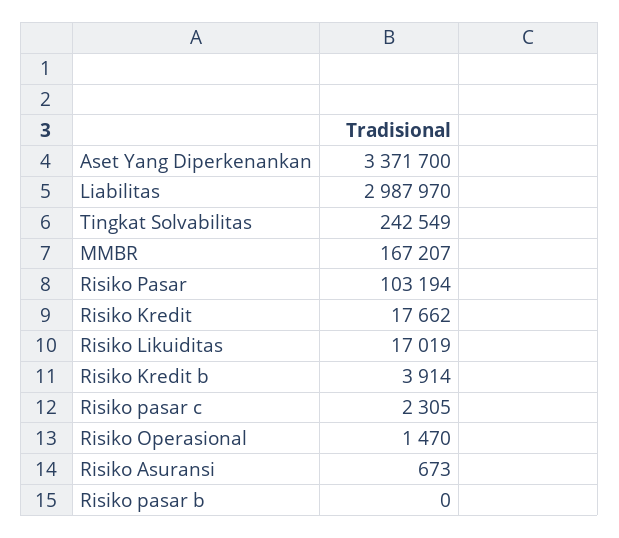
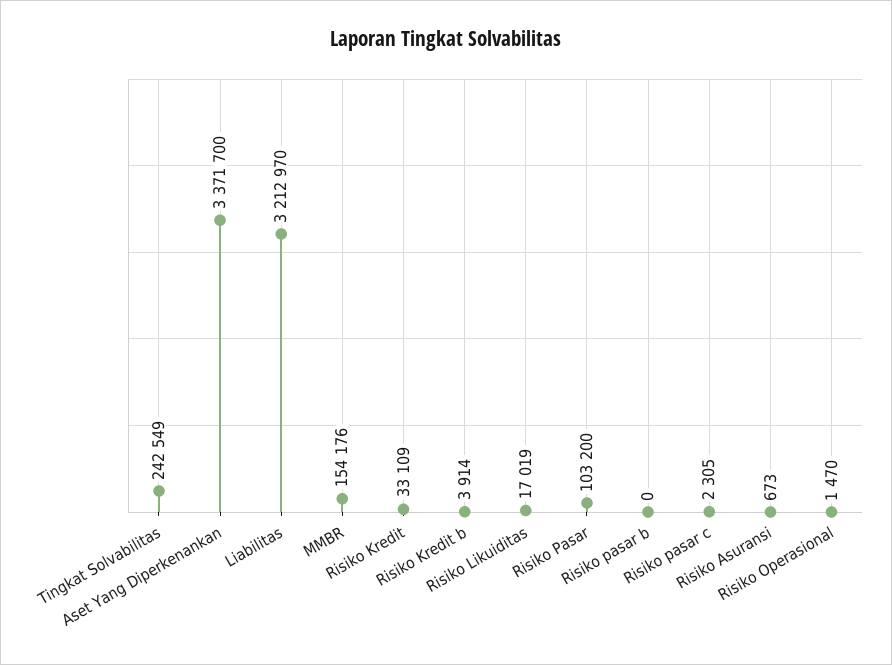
  {
    "Aset Yang Diperkenankan": 3371700,
-   "Liabilitas": 2987970,
+   "Liabilitas": 3212970,
    "Tingkat Solvabilitas": 242549,
-   "MMBR": 167207,
+   "MMBR": 154176,
-   "Risiko Pasar": 103194,
+   "Risiko Pasar": 103200,
-   "Risiko Kredit": 17662,
+   "Risiko Kredit": 33109,
    "Risiko Likuiditas": 17019,
    "Risiko Kredit b": 3914,
    "Risiko pasar c": 2305,
    "Risiko Operasional": 1470,
    "Risiko Asuransi": 673,
    "Risiko pasar b": 0
  }

